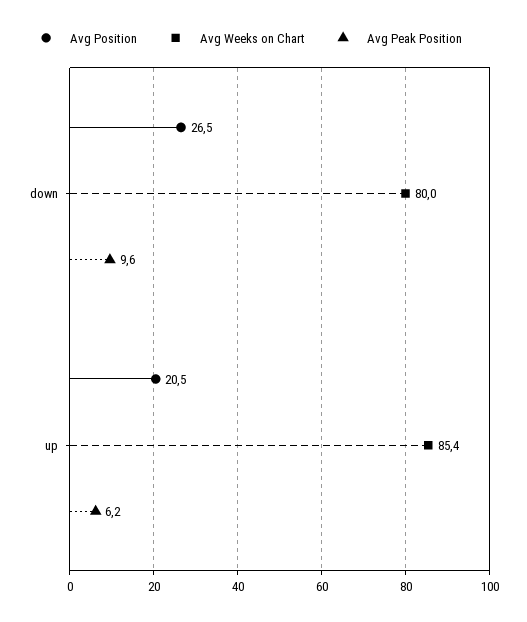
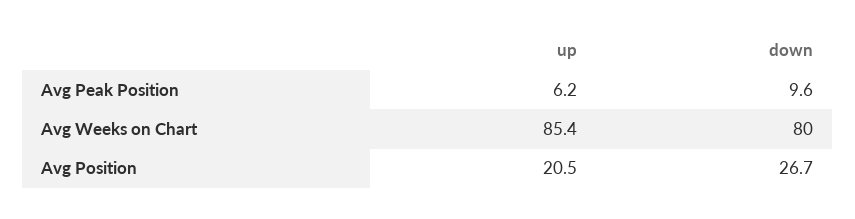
  {
    "Avg Position": {
-     "down": 26.5,
+     "down": 26.7,
      "up": 20.5
    },
    "Avg Weeks on Chart": {
      "down": 80,
      "up": 85.4
    },
    "Avg Peak Position": {
      "down": 9.6,
      "up": 6.2
    }
  }

